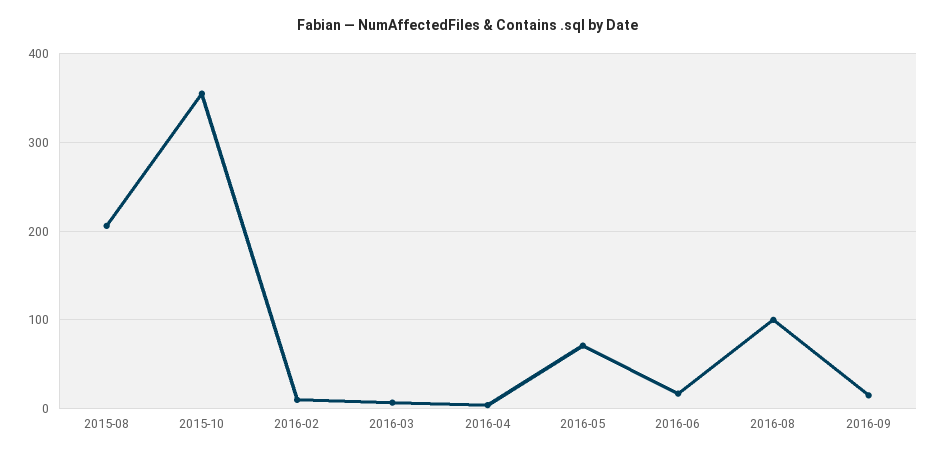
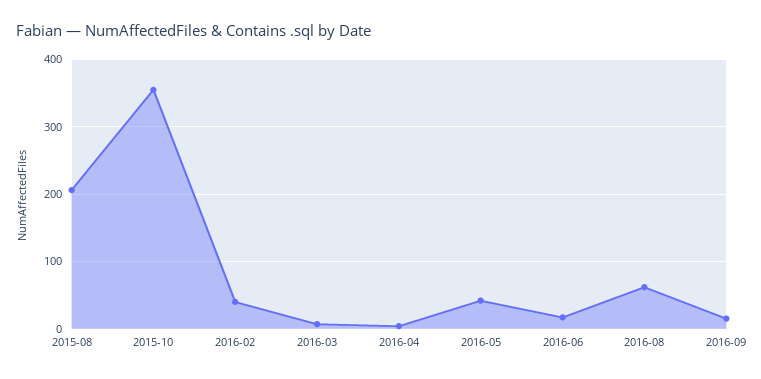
  {
    "2015-08": 210,
    "2015-10": 360,
-   "2016-02": 10,
+   "2016-02": 40,
    "2016-03": 10,
    "2016-04": 0,
-   "2016-05": 70,
+   "2016-05": 40,
    "2016-06": 20,
-   "2016-08": 100,
+   "2016-08": 60,
    "2016-09": 20
  }

